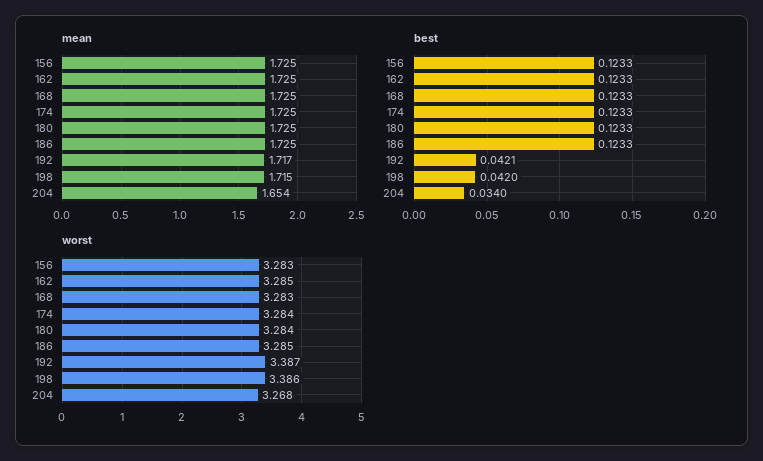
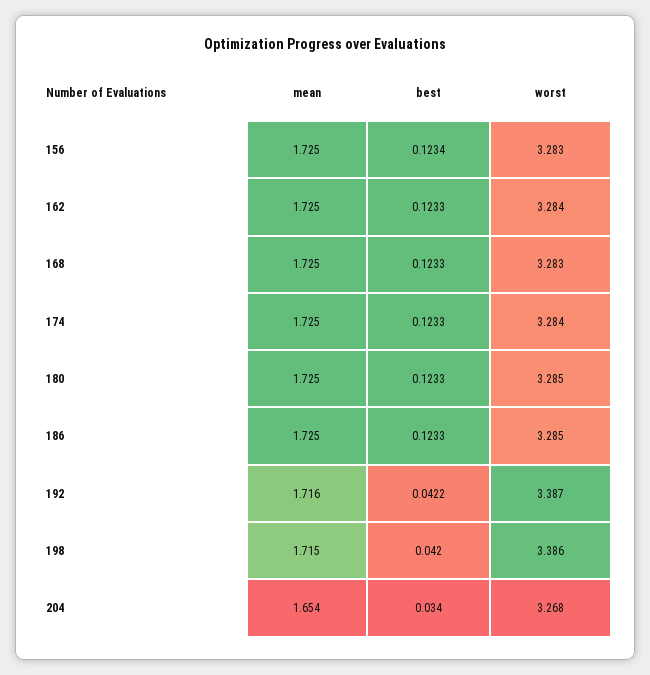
  {
    "mean": {
      "156": 1.725,
      "162": 1.725,
      "168": 1.725,
      "174": 1.725,
      "180": 1.725,
      "186": 1.725,
-     "192": 1.717,
+     "192": 1.716,
      "198": 1.715,
      "204": 1.654
    },
    "best": {
-     "156": 0.1233,
+     "156": 0.1234,
      "162": 0.1233,
      "168": 0.1233,
      "174": 0.1233,
      "180": 0.1233,
      "186": 0.1233,
-     "192": 0.0421,
+     "192": 0.0422,
      "198": 0.042,
      "204": 0.034
    },
    "worst": {
      "156": 3.283,
-     "162": 3.285,
+     "162": 3.284,
      "168": 3.283,
      "174": 3.284,
-     "180": 3.284,
+     "180": 3.285,
      "186": 3.285,
      "192": 3.387,
      "198": 3.386,
      "204": 3.268
    }
  }

